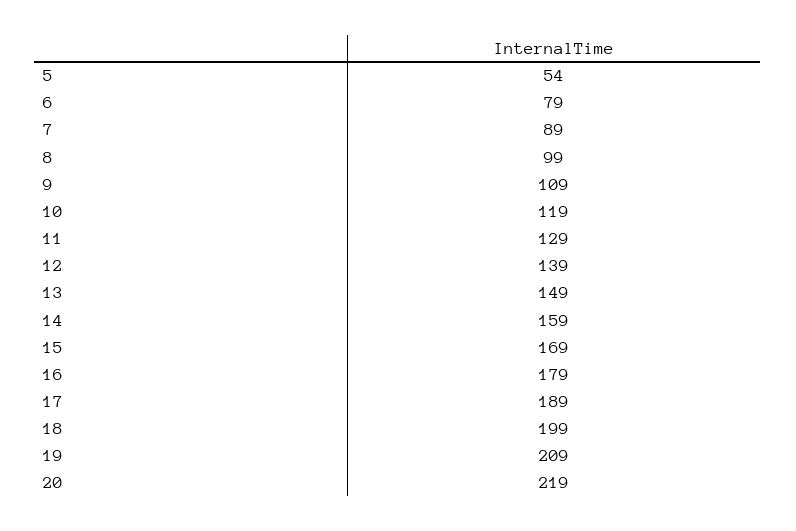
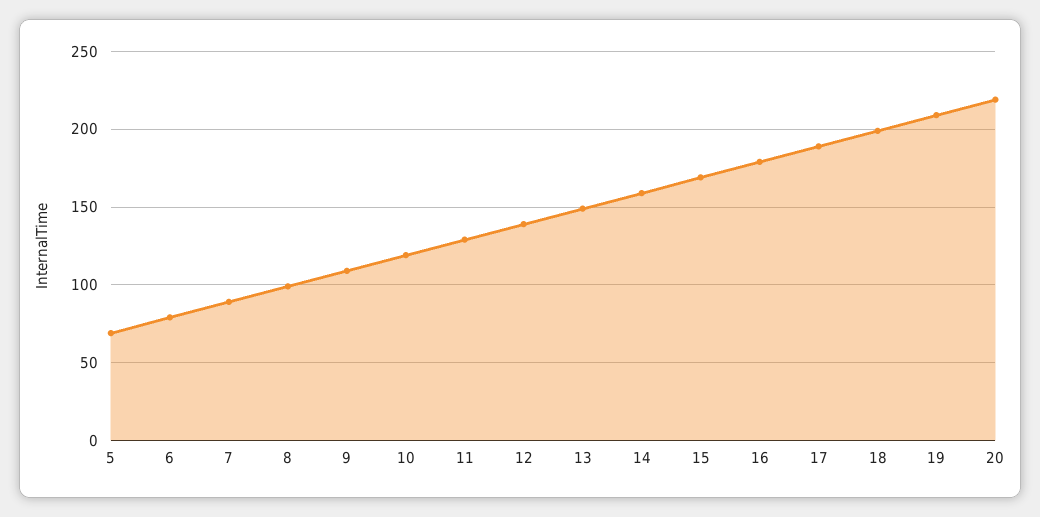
  {
-   "5": 54,
+   "5": 70,
    "6": 79,
    "7": 89,
    "8": 99,
    "9": 109,
    "10": 119,
    "11": 129,
    "12": 139,
    "13": 149,
    "14": 159,
    "15": 169,
    "16": 179,
    "17": 189,
    "18": 199,
    "19": 209,
    "20": 219
  }

